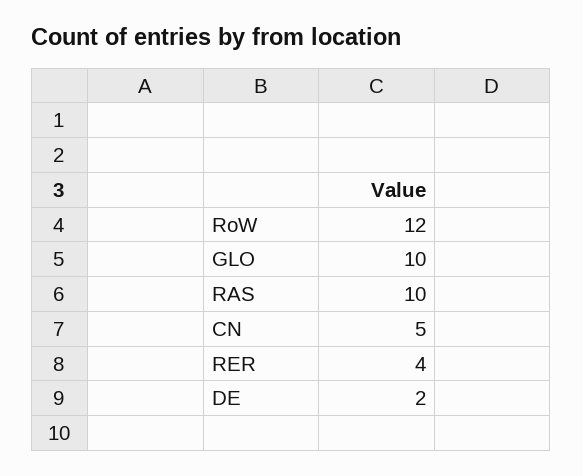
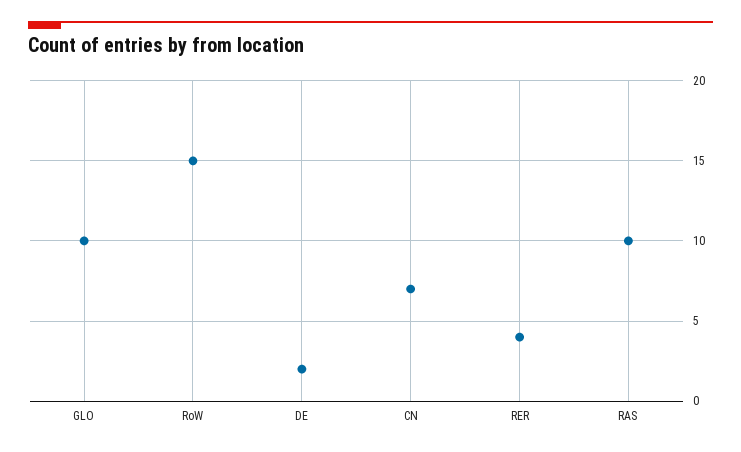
  {
-   "RoW": 12,
+   "RoW": 15,
    "GLO": 10,
    "RAS": 10,
-   "CN": 5,
+   "CN": 7,
    "RER": 4,
    "DE": 2
  }

